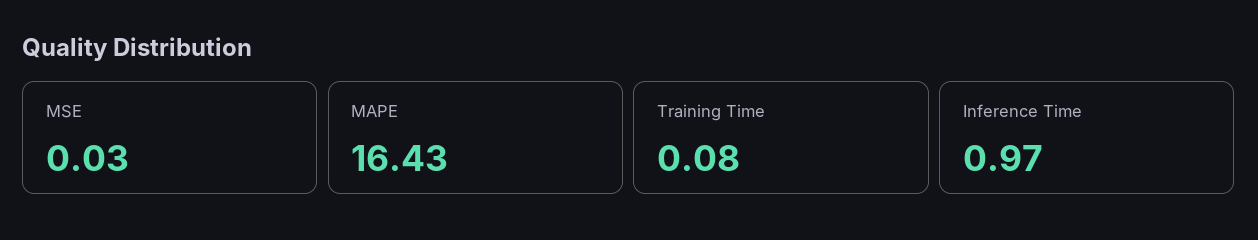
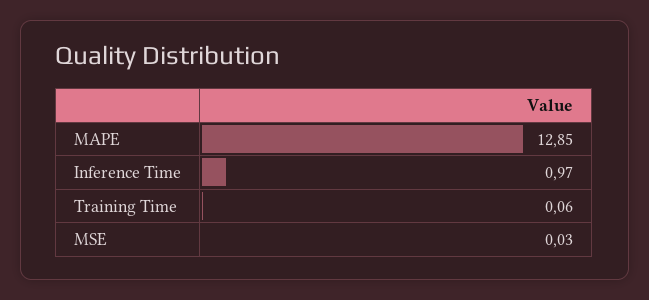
  {
    "MSE": 0.03,
-   "MAPE": 16.43,
+   "MAPE": 12.85,
-   "Training Time": 0.08,
+   "Training Time": 0.06,
    "Inference Time": 0.97
  }

